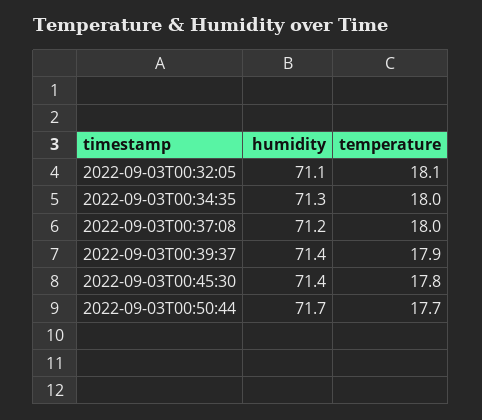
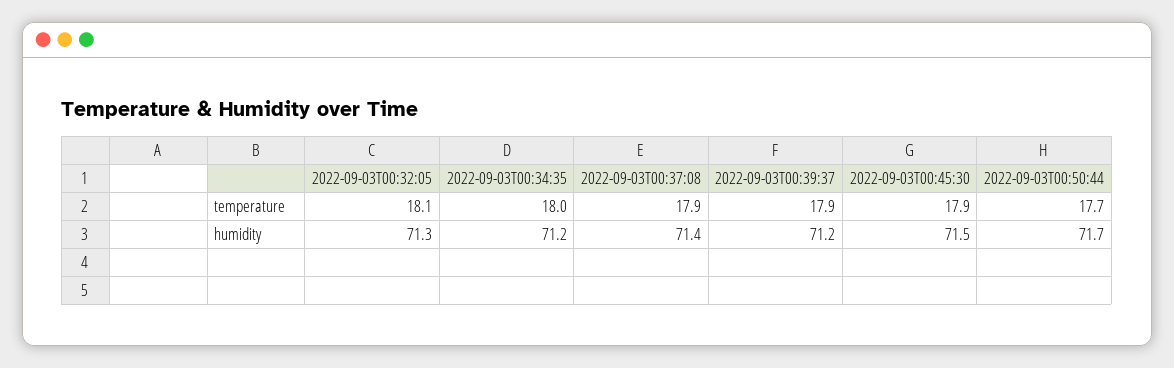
  {
    "humidity": {
-     "2022-09-03T00:32:05": 71.1,
+     "2022-09-03T00:32:05": 71.3,
-     "2022-09-03T00:34:35": 71.3,
+     "2022-09-03T00:34:35": 71.2,
-     "2022-09-03T00:37:08": 71.2,
+     "2022-09-03T00:37:08": 71.4,
-     "2022-09-03T00:39:37": 71.4,
+     "2022-09-03T00:39:37": 71.2,
-     "2022-09-03T00:45:30": 71.4,
+     "2022-09-03T00:45:30": 71.5,
      "2022-09-03T00:50:44": 71.7
    },
    "temperature": {
      "2022-09-03T00:32:05": 18.1,
      "2022-09-03T00:34:35": 18,
-     "2022-09-03T00:37:08": 18,
+     "2022-09-03T00:37:08": 17.9,
      "2022-09-03T00:39:37": 17.9,
-     "2022-09-03T00:45:30": 17.8,
+     "2022-09-03T00:45:30": 17.9,
      "2022-09-03T00:50:44": 17.7
    }
  }

